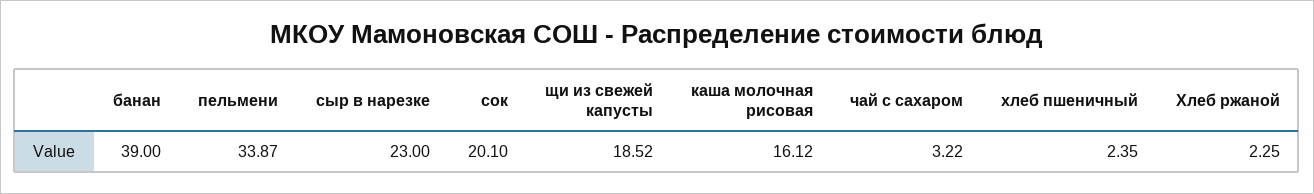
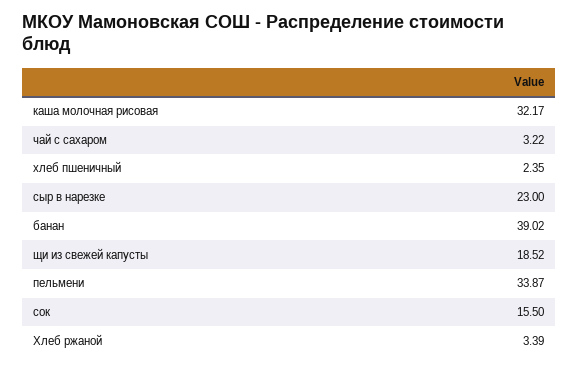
  {
-   "банан": 39,
+   "банан": 39.02,
    "пельмени": 33.87,
    "сыр в нарезке": 23,
-   "сок": 20.1,
+   "сок": 15.5,
    "щи из свежей капусты": 18.52,
-   "каша молочная рисовая": 16.12,
+   "каша молочная рисовая": 32.17,
    "чай с сахаром": 3.22,
    "хлеб пшеничный": 2.35,
-   "Хлеб ржаной": 2.25
+   "Хлеб ржаной": 3.39
  }

